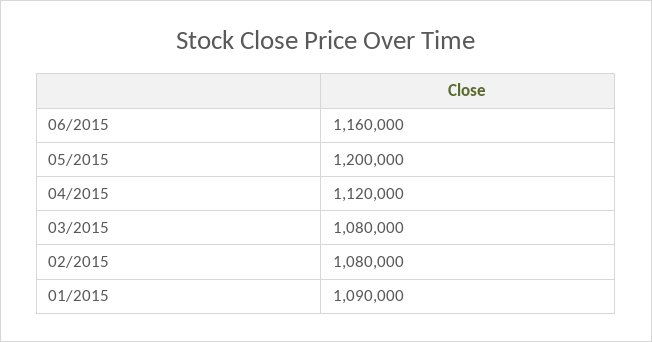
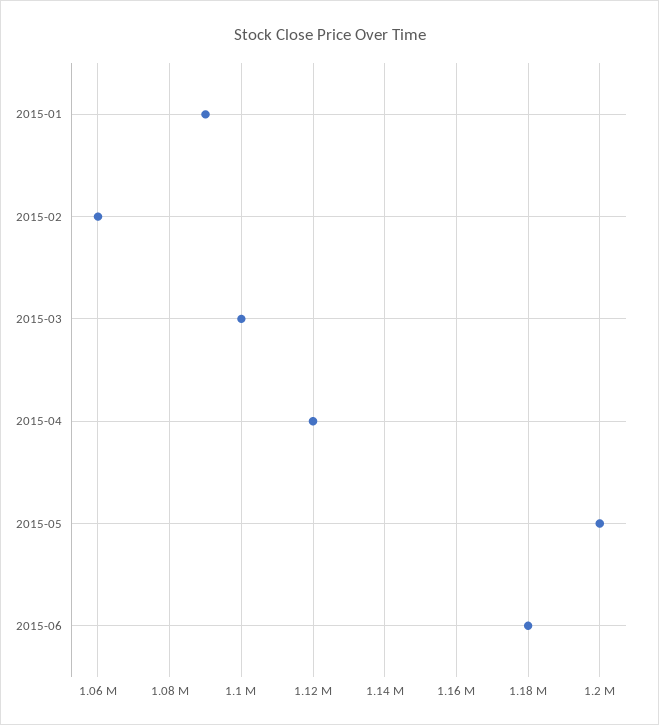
  {
-   "06/2015": 1160000,
+   "06/2015": 1180000,
    "05/2015": 1200000,
    "04/2015": 1120000,
-   "03/2015": 1080000,
+   "03/2015": 1100000,
-   "02/2015": 1080000,
+   "02/2015": 1060000,
    "01/2015": 1090000
  }

